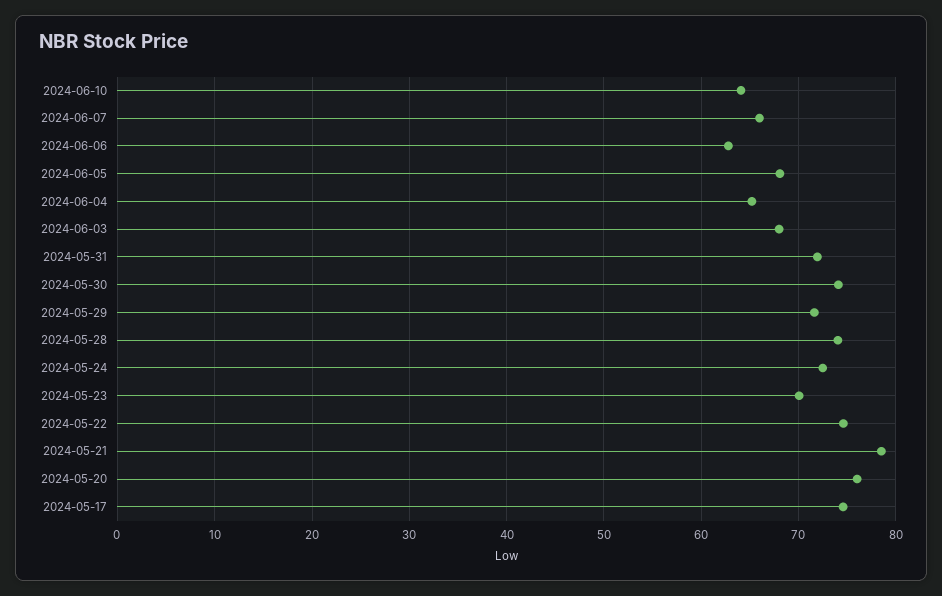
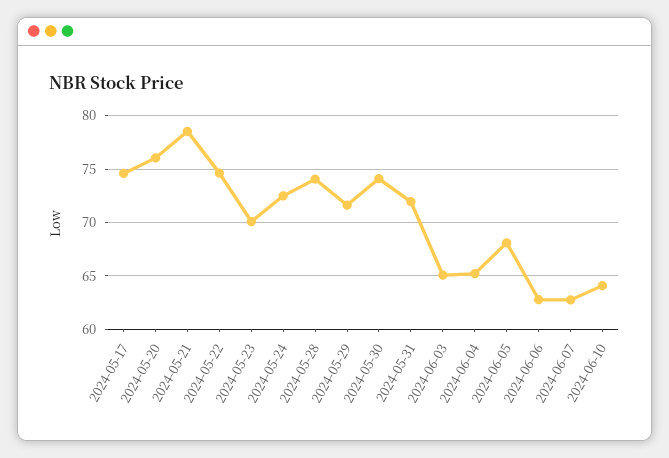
  {
    "2024-06-10": 64,
-   "2024-06-07": 66,
+   "2024-06-07": 63,
    "2024-06-06": 63,
    "2024-06-05": 68,
    "2024-06-04": 65,
-   "2024-06-03": 68,
+   "2024-06-03": 65,
    "2024-05-31": 72,
    "2024-05-30": 74,
    "2024-05-29": 72,
    "2024-05-28": 74,
    "2024-05-24": 73,
    "2024-05-23": 70,
    "2024-05-22": 75,
    "2024-05-21": 79,
    "2024-05-20": 76,
    "2024-05-17": 75
  }

